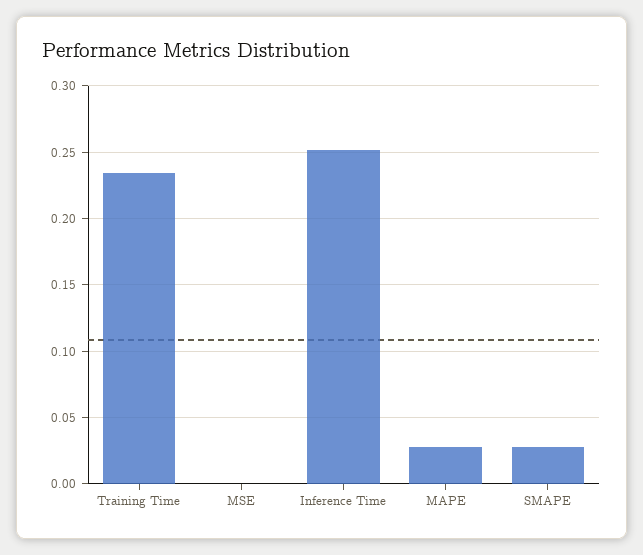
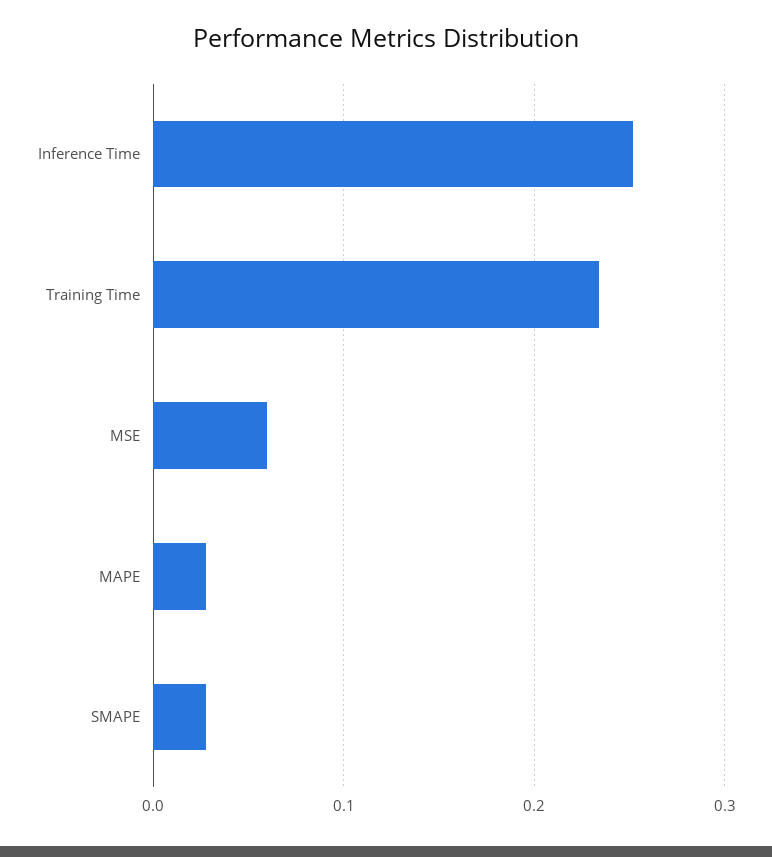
  {
    "Training Time": 0.235,
-   "MSE": 0,
+   "MSE": 0.06,
    "Inference Time": 0.25,
    "MAPE": 0.03,
    "SMAPE": 0.03
  }

